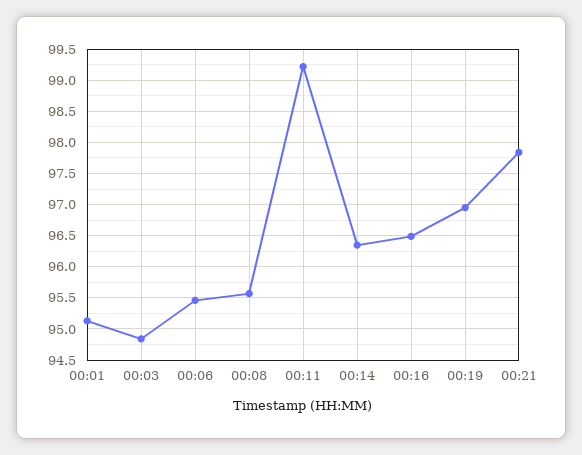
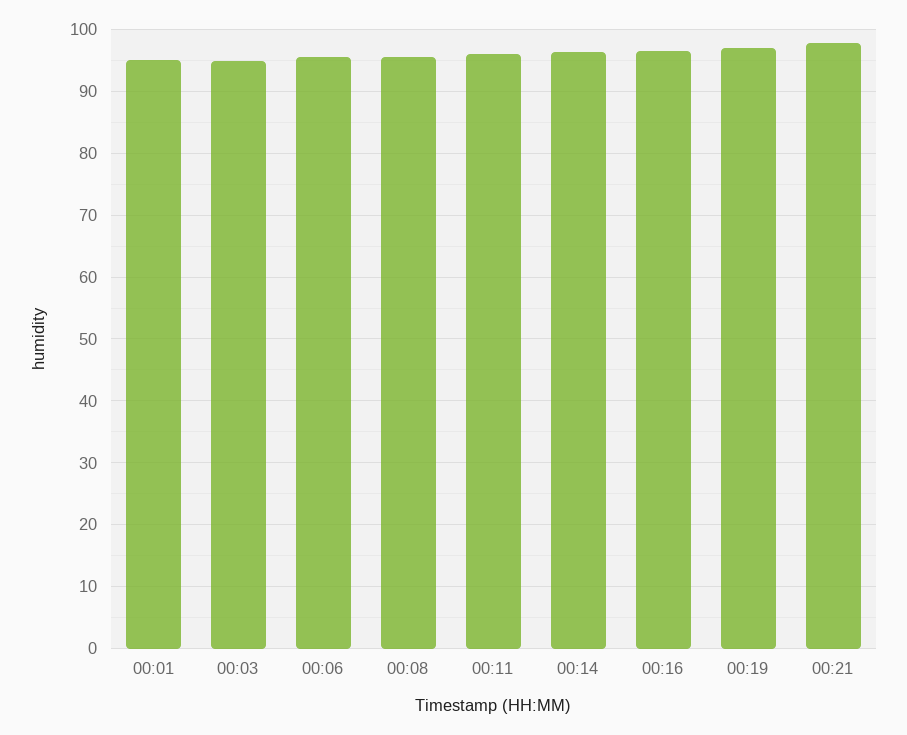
  {
    "00:01": 95.1,
    "00:03": 94.8,
    "00:06": 95.5,
    "00:08": 95.6,
-   "00:11": 99.2,
+   "00:11": 96,
    "00:14": 96.4,
    "00:16": 96.5,
    "00:19": 97,
    "00:21": 97.8
  }

